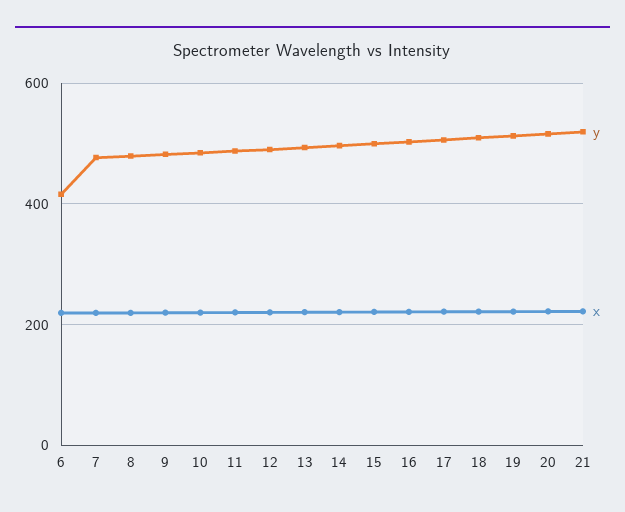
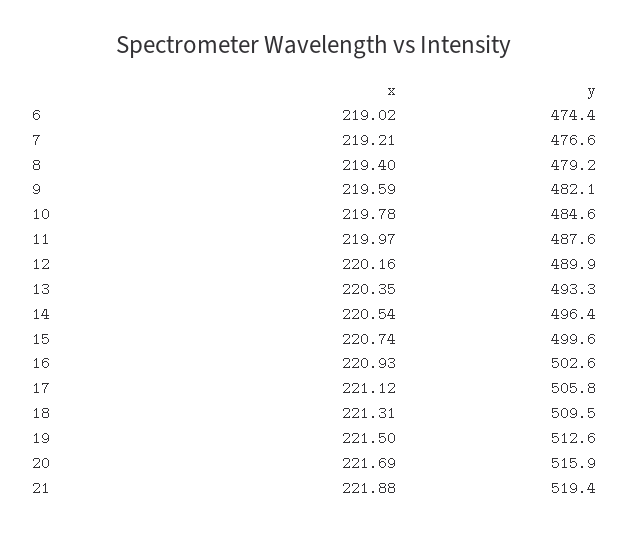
  {
    "y": {
-     "6": 420,
+     "6": 474.4,
      "7": 476.6,
      "8": 479.2,
      "9": 482.1,
      "10": 484.6,
      "11": 487.6,
      "12": 489.9,
      "13": 493.3,
      "14": 496.4,
      "15": 499.6,
      "16": 502.6,
      "17": 505.8,
      "18": 509.5,
      "19": 512.6,
      "20": 515.9,
      "21": 519.4
    },
    "x": {
      "6": 219.02,
      "7": 219.21,
      "8": 219.4,
      "9": 219.59,
      "10": 219.78,
      "11": 219.97,
      "12": 220.16,
      "13": 220.35,
      "14": 220.54,
      "15": 220.74,
      "16": 220.93,
      "17": 221.12,
      "18": 221.31,
      "19": 221.5,
      "20": 221.69,
      "21": 221.88
    }
  }

